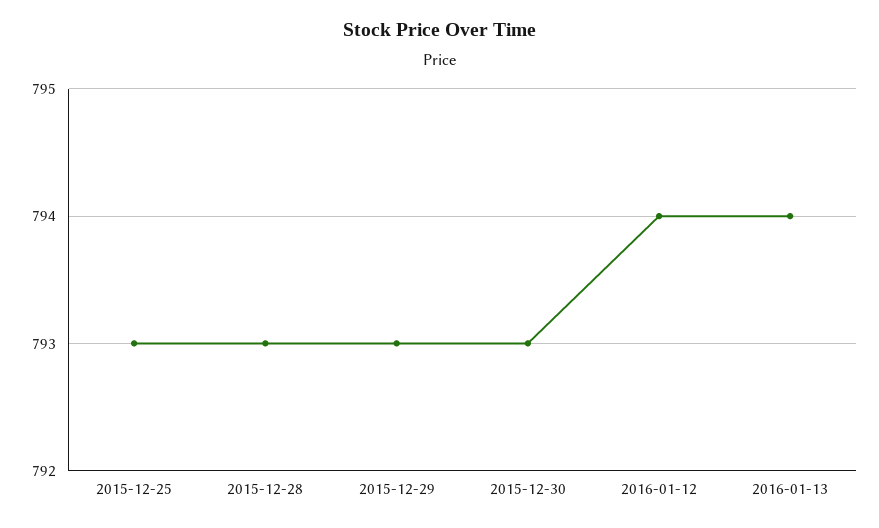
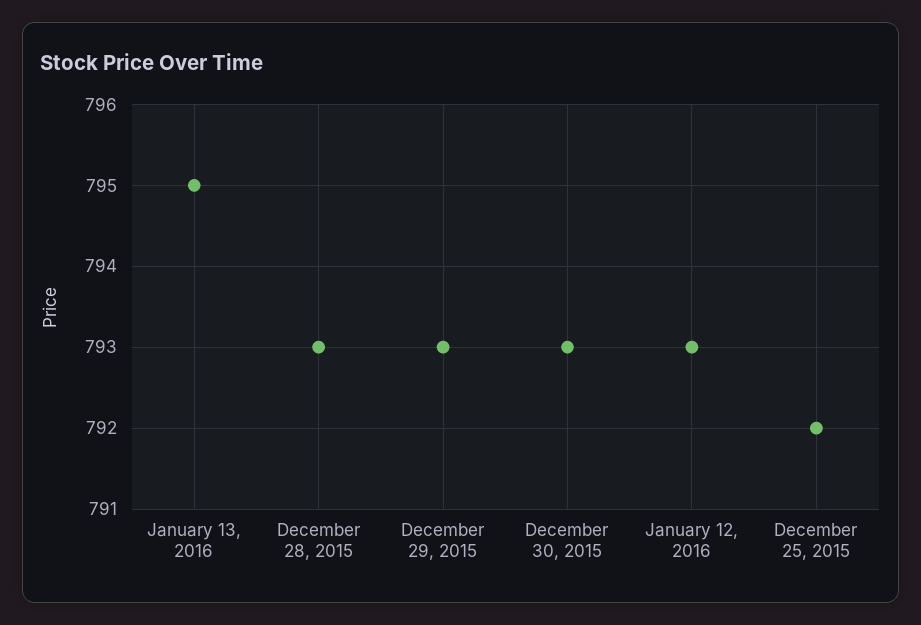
  {
-   "2015-12-25": 793,
+   "2015-12-25": 792,
    "2015-12-28": 793,
    "2015-12-29": 793,
    "2015-12-30": 793,
-   "2016-01-12": 794,
+   "2016-01-12": 793,
-   "2016-01-13": 794
+   "2016-01-13": 795
  }

